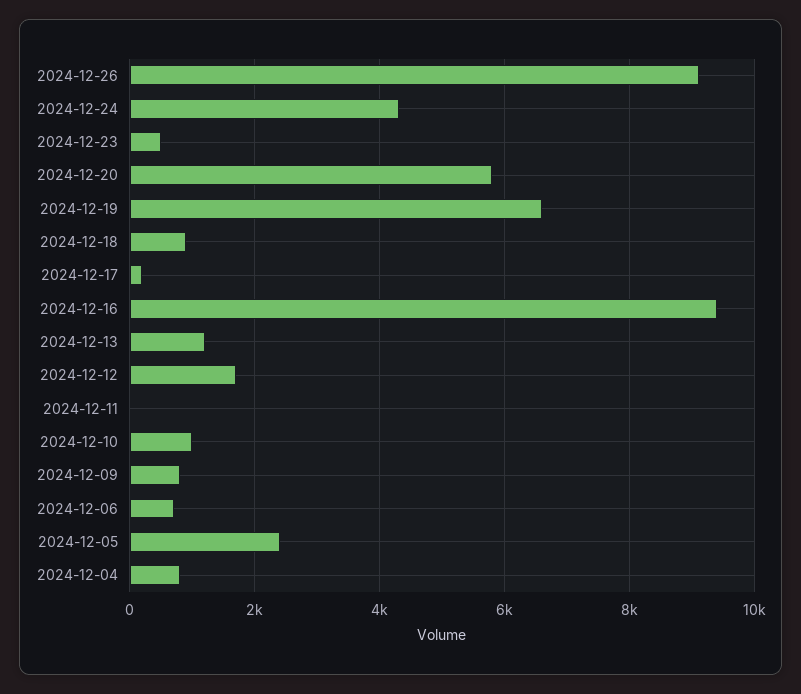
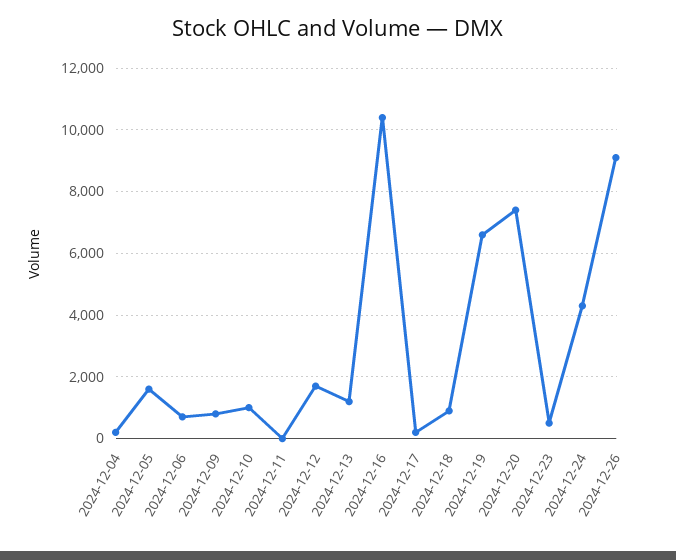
  {
    "2024-12-26": 9200,
    "2024-12-24": 4400,
    "2024-12-23": 600,
-   "2024-12-20": 5800,
+   "2024-12-20": 7400,
    "2024-12-19": 6600,
    "2024-12-18": 1000,
    "2024-12-17": 200,
-   "2024-12-16": 9400,
+   "2024-12-16": 10400,
    "2024-12-13": 1200,
    "2024-12-12": 1800,
    "2024-12-11": 0,
    "2024-12-10": 1000,
    "2024-12-09": 800,
    "2024-12-06": 800,
-   "2024-12-05": 2400,
+   "2024-12-05": 1600,
-   "2024-12-04": 800
+   "2024-12-04": 200
  }

